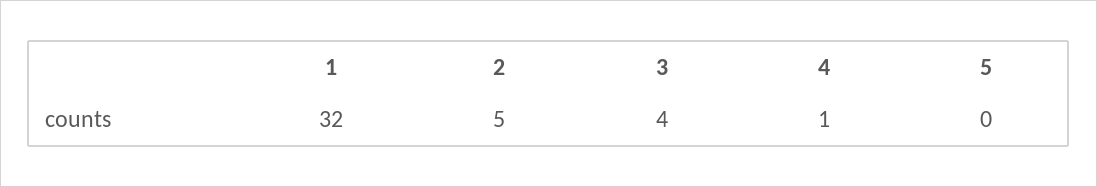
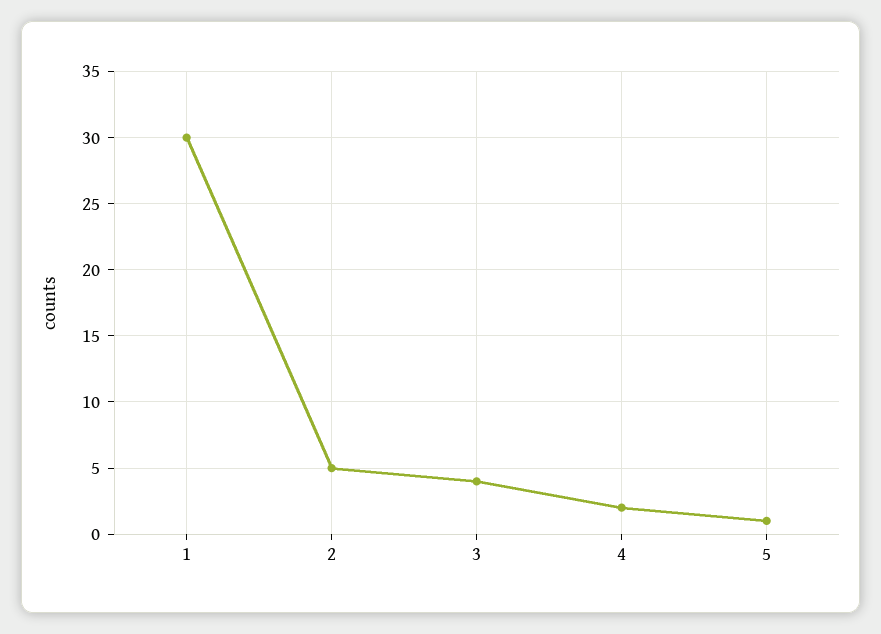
  {
-   "1": 32,
+   "1": 30,
    "2": 5,
    "3": 4,
-   "4": 1,
+   "4": 2,
-   "5": 0
+   "5": 1
  }

